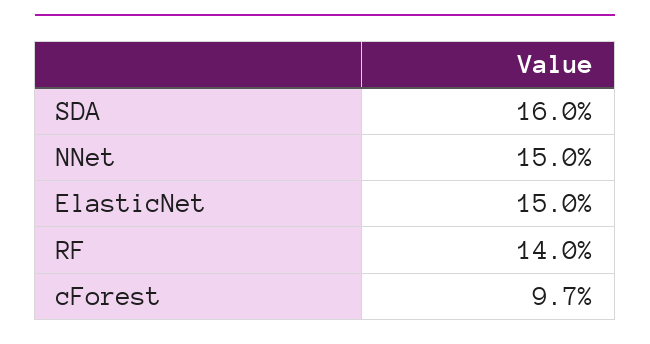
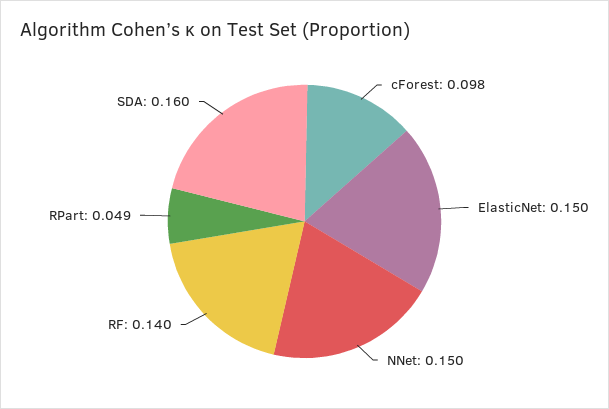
  {
    "SDA": 0.16,
    "NNet": 0.15,
    "ElasticNet": 0.15,
    "RF": 0.14,
-   "cForest": 0.097
+   "cForest": 0.098,
+   "RPart": 0.049
  }

